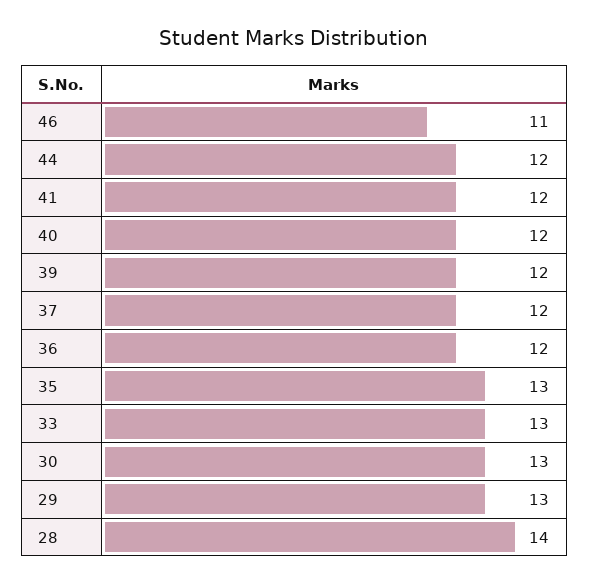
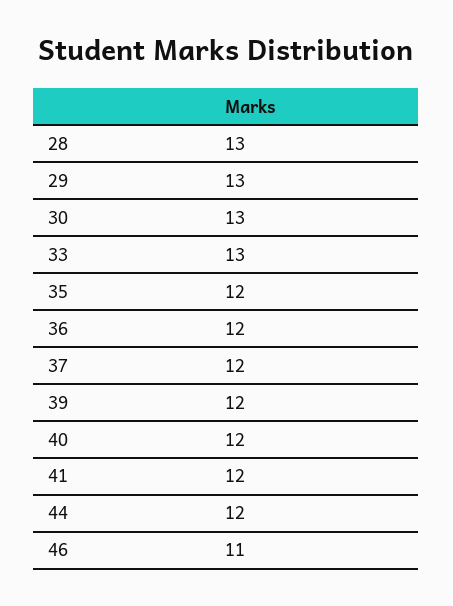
  {
    "46": 11,
    "44": 12,
    "41": 12,
    "40": 12,
    "39": 12,
    "37": 12,
    "36": 12,
-   "35": 13,
+   "35": 12,
    "33": 13,
    "30": 13,
    "29": 13,
-   "28": 14
+   "28": 13
  }

